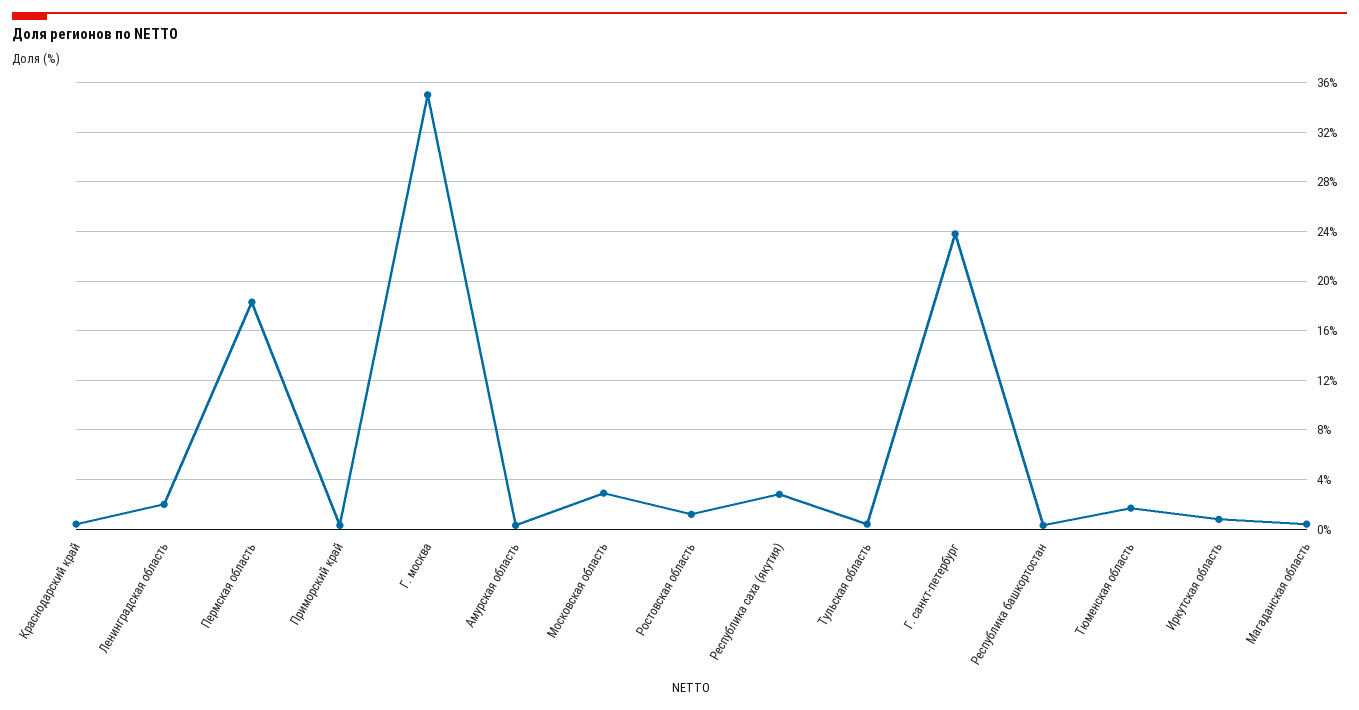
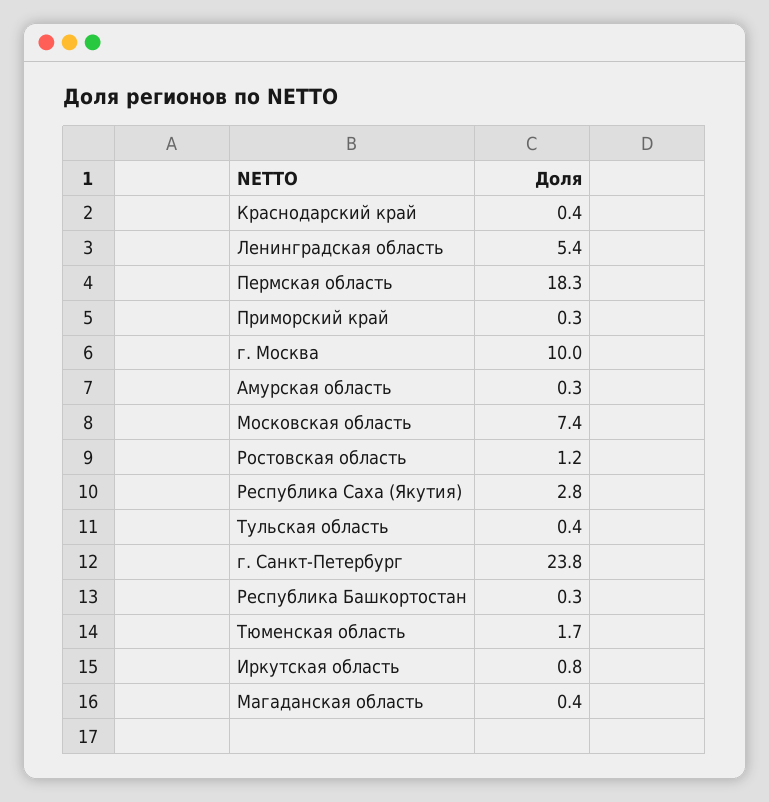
  {
    "Краснодарский край": 0.4,
-   "Ленинградская область": 2,
+   "Ленинградская область": 5.4,
    "Пермская область": 18.3,
    "Приморский край": 0.3,
-   "Г. москва": 35,
+   "Г. москва": 10,
    "Амурская область": 0.3,
-   "Московская область": 3,
+   "Московская область": 7.4,
    "Ростовская область": 1.2,
    "Республика саха (якутия)": 2.8,
    "Тульская область": 0.4,
    "Г. санкт-петербург": 23.8,
    "Республика башкортостан": 0.3,
    "Тюменская область": 1.7,
    "Иркутская область": 0.8,
    "Магаданская область": 0.4
  }

